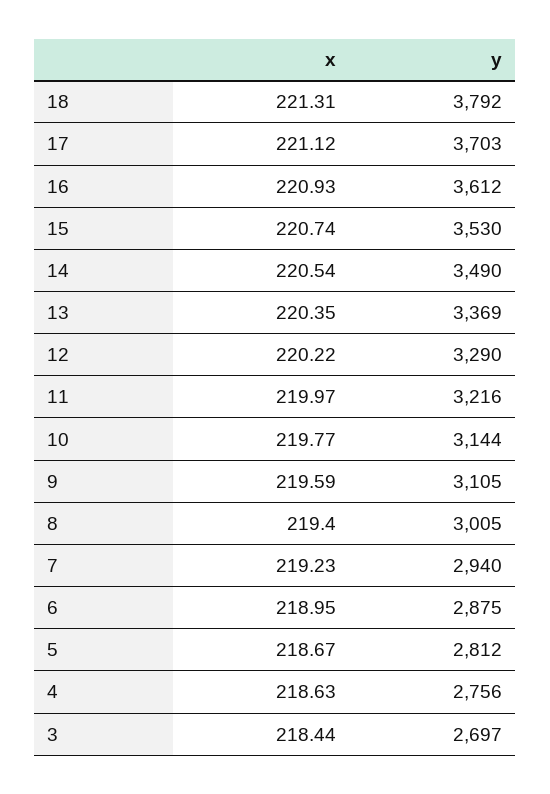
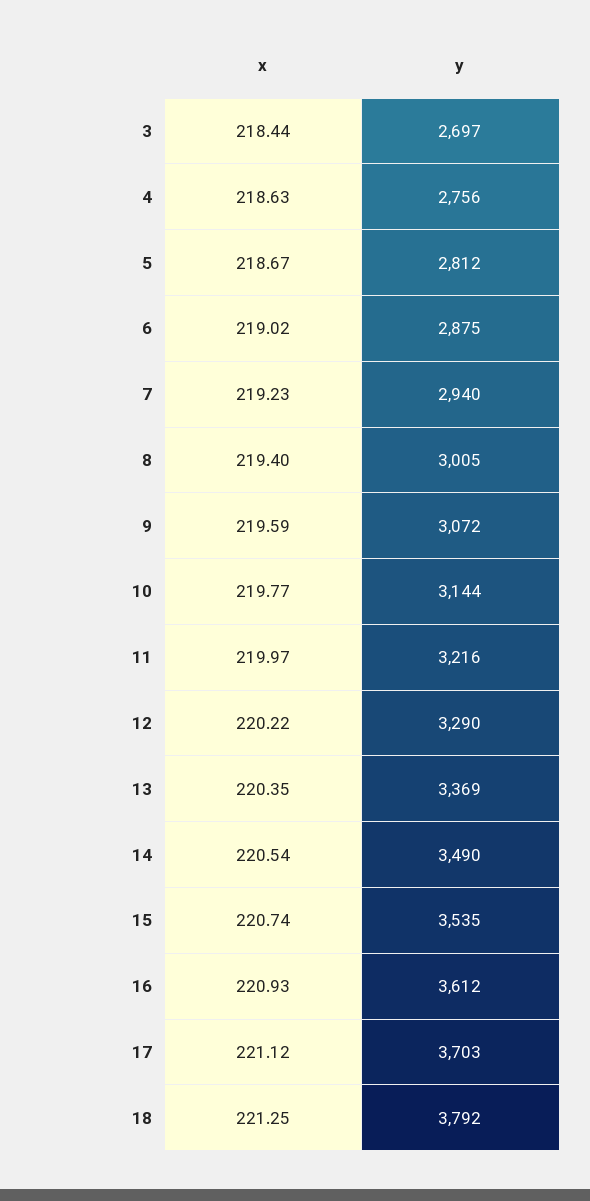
  {
    "x": {
-     "18": 221.31,
+     "18": 221.25,
      "17": 221.12,
      "16": 220.93,
      "15": 220.74,
      "14": 220.54,
      "13": 220.35,
      "12": 220.22,
      "11": 219.97,
      "10": 219.77,
      "9": 219.59,
      "8": 219.4,
      "7": 219.23,
-     "6": 218.95,
+     "6": 219.02,
      "5": 218.67,
      "4": 218.63,
      "3": 218.44
    },
    "y": {
      "18": 3792,
      "17": 3703,
      "16": 3612,
-     "15": 3530,
+     "15": 3535,
      "14": 3490,
      "13": 3369,
      "12": 3290,
      "11": 3216,
      "10": 3144,
-     "9": 3105,
+     "9": 3072,
      "8": 3005,
      "7": 2940,
      "6": 2875,
      "5": 2812,
      "4": 2756,
      "3": 2697
    }
  }

